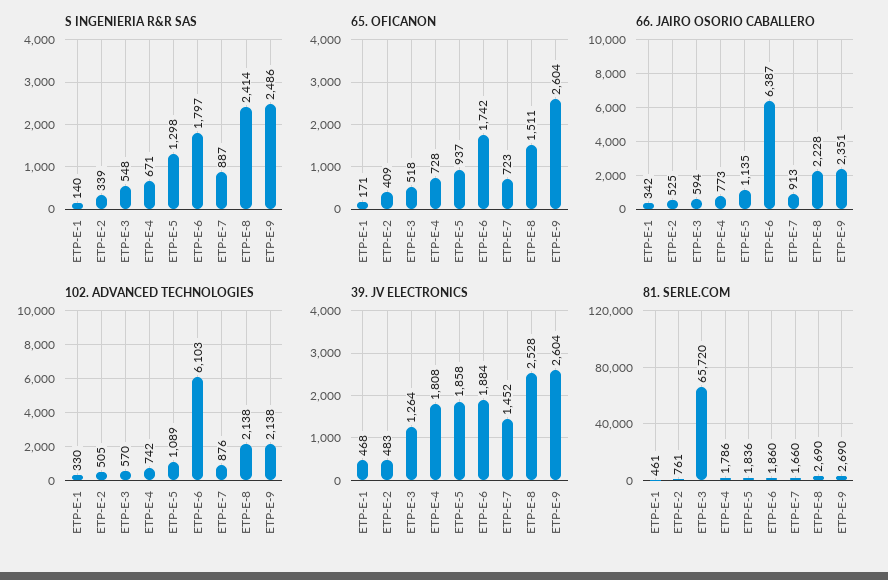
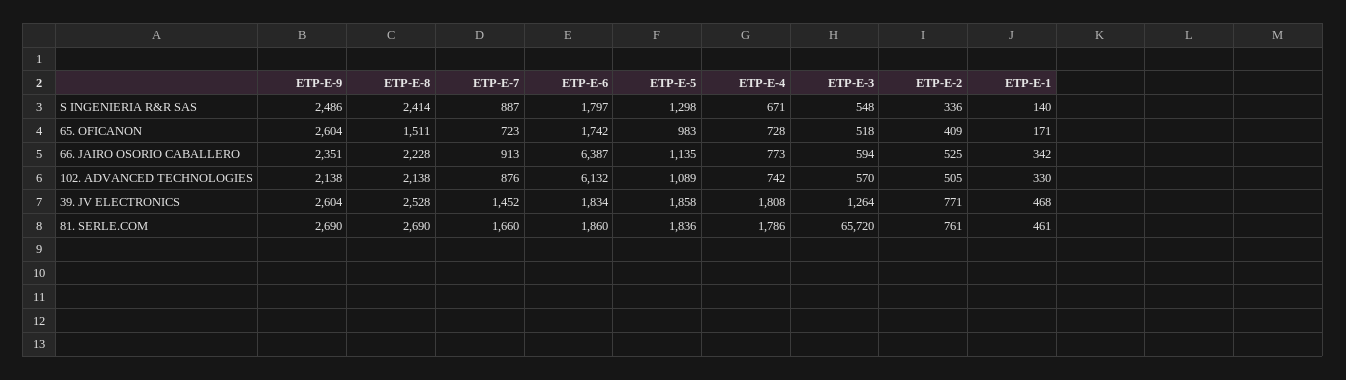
  {
    "S INGENIERIA R&R SAS": {
      "ETP-E-1": 140,
-     "ETP-E-2": 339,
+     "ETP-E-2": 336,
      "ETP-E-3": 548,
      "ETP-E-4": 671,
      "ETP-E-5": 1298,
      "ETP-E-6": 1797,
      "ETP-E-7": 887,
      "ETP-E-8": 2414,
      "ETP-E-9": 2486
    },
    "65. OFICANON": {
      "ETP-E-1": 171,
      "ETP-E-2": 409,
      "ETP-E-3": 518,
      "ETP-E-4": 728,
-     "ETP-E-5": 937,
+     "ETP-E-5": 983,
      "ETP-E-6": 1742,
      "ETP-E-7": 723,
      "ETP-E-8": 1511,
      "ETP-E-9": 2604
    },
    "66. JAIRO OSORIO CABALLERO": {
      "ETP-E-1": 342,
      "ETP-E-2": 525,
      "ETP-E-3": 594,
      "ETP-E-4": 773,
      "ETP-E-5": 1135,
      "ETP-E-6": 6387,
      "ETP-E-7": 913,
      "ETP-E-8": 2228,
      "ETP-E-9": 2351
    },
    "102. ADVANCED TECHNOLOGIES": {
      "ETP-E-1": 330,
      "ETP-E-2": 505,
      "ETP-E-3": 570,
      "ETP-E-4": 742,
      "ETP-E-5": 1089,
-     "ETP-E-6": 6103,
+     "ETP-E-6": 6132,
      "ETP-E-7": 876,
      "ETP-E-8": 2138,
      "ETP-E-9": 2138
    },
    "39. JV ELECTRONICS": {
      "ETP-E-1": 468,
-     "ETP-E-2": 483,
+     "ETP-E-2": 771,
      "ETP-E-3": 1264,
      "ETP-E-4": 1808,
      "ETP-E-5": 1858,
-     "ETP-E-6": 1884,
+     "ETP-E-6": 1834,
      "ETP-E-7": 1452,
      "ETP-E-8": 2528,
      "ETP-E-9": 2604
    },
    "81. SERLE.COM": {
      "ETP-E-1": 461,
      "ETP-E-2": 761,
      "ETP-E-3": 65720,
      "ETP-E-4": 1786,
      "ETP-E-5": 1836,
      "ETP-E-6": 1860,
      "ETP-E-7": 1660,
      "ETP-E-8": 2690,
      "ETP-E-9": 2690
    }
  }

